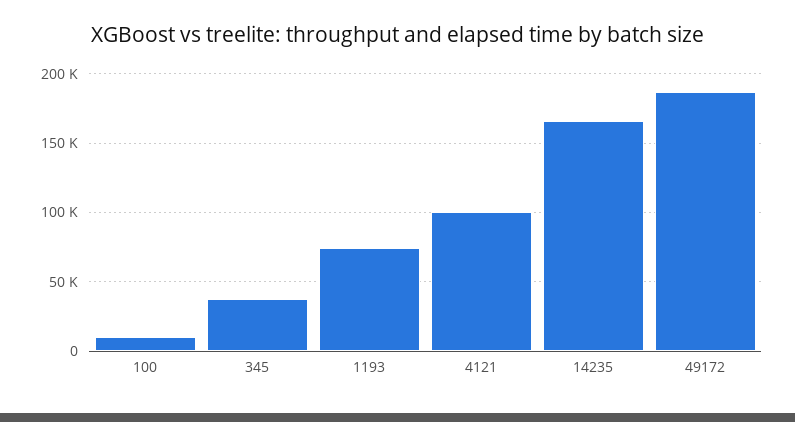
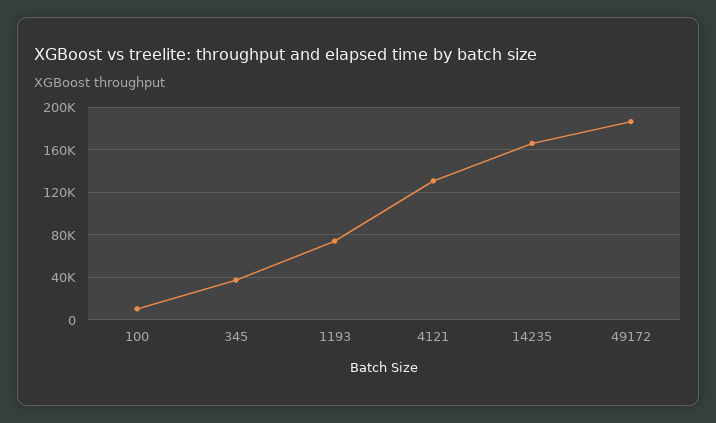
  {
    "100": 10000,
    "345": 35000,
    "1193": 75000,
-   "4121": 100000,
+   "4121": 130000,
    "14235": 165000,
    "49172": 185000
  }

